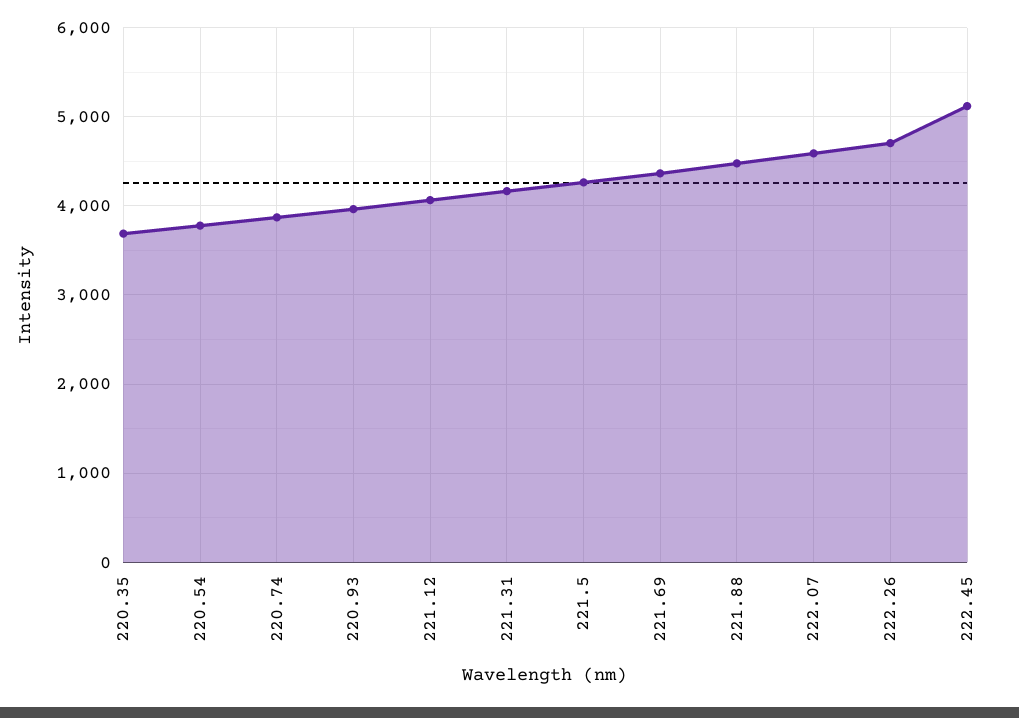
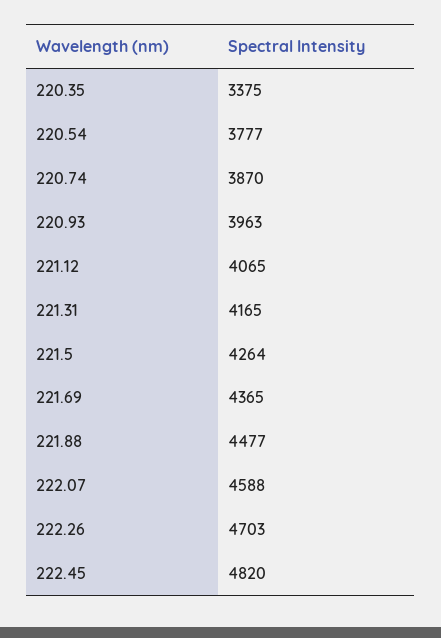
  {
-   "220.35": 3700,
+   "220.35": 3375,
    "220.54": 3777,
    "220.74": 3870,
    "220.93": 3963,
    "221.12": 4065,
    "221.31": 4165,
    "221.5": 4264,
    "221.69": 4365,
    "221.88": 4477,
    "222.07": 4588,
    "222.26": 4703,
-   "222.45": 5100
+   "222.45": 4820
  }

